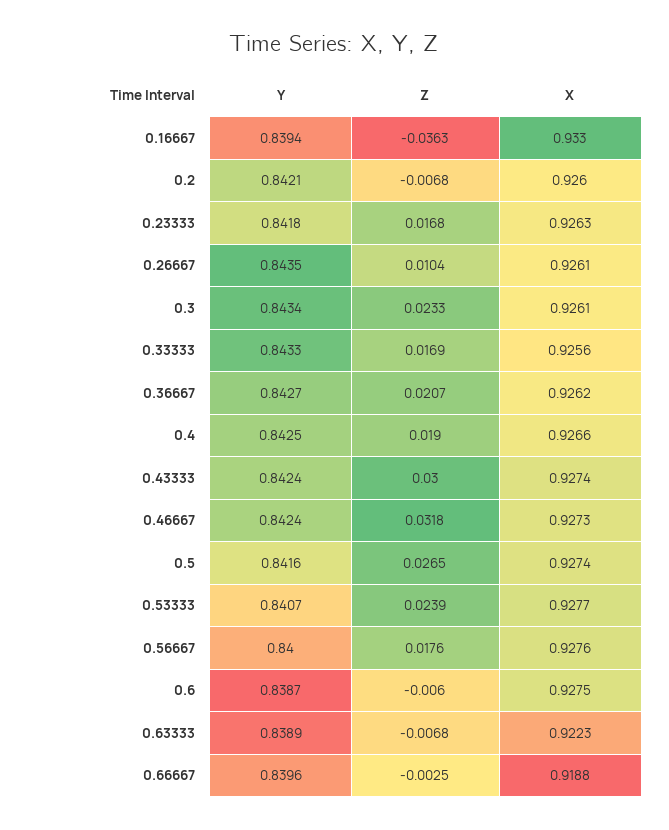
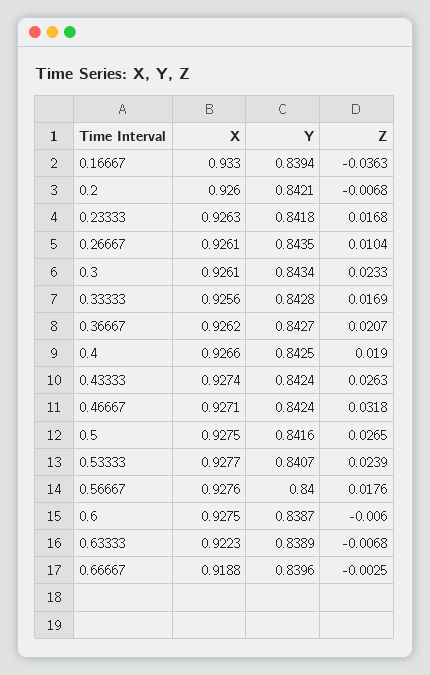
  {
    "Y": {
      "0.16667": 0.8394,
      "0.2": 0.8421,
      "0.23333": 0.8418,
      "0.26667": 0.8435,
      "0.3": 0.8434,
-     "0.33333": 0.8433,
+     "0.33333": 0.8428,
      "0.36667": 0.8427,
      "0.4": 0.8425,
      "0.43333": 0.8424,
      "0.46667": 0.8424,
      "0.5": 0.8416,
      "0.53333": 0.8407,
      "0.56667": 0.84,
      "0.6": 0.8387,
      "0.63333": 0.8389,
      "0.66667": 0.8396
    },
    "Z": {
      "0.16667": -0.0363,
      "0.2": -0.0068,
      "0.23333": 0.0168,
      "0.26667": 0.0104,
      "0.3": 0.0233,
      "0.33333": 0.0169,
      "0.36667": 0.0207,
      "0.4": 0.019,
-     "0.43333": 0.03,
+     "0.43333": 0.0263,
      "0.46667": 0.0318,
      "0.5": 0.0265,
      "0.53333": 0.0239,
      "0.56667": 0.0176,
      "0.6": -0.006,
      "0.63333": -0.0068,
      "0.66667": -0.0025
    },
    "X": {
      "0.16667": 0.933,
      "0.2": 0.926,
      "0.23333": 0.9263,
      "0.26667": 0.9261,
      "0.3": 0.9261,
      "0.33333": 0.9256,
      "0.36667": 0.9262,
      "0.4": 0.9266,
      "0.43333": 0.9274,
-     "0.46667": 0.9273,
+     "0.46667": 0.9271,
-     "0.5": 0.9274,
+     "0.5": 0.9275,
      "0.53333": 0.9277,
      "0.56667": 0.9276,
      "0.6": 0.9275,
      "0.63333": 0.9223,
      "0.66667": 0.9188
    }
  }

